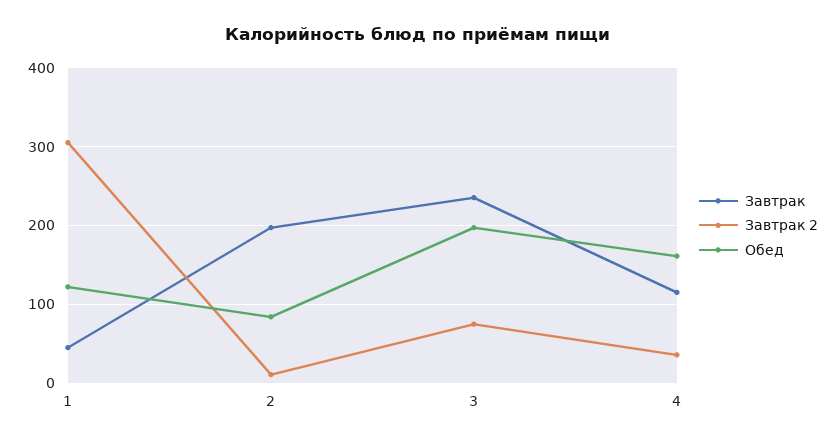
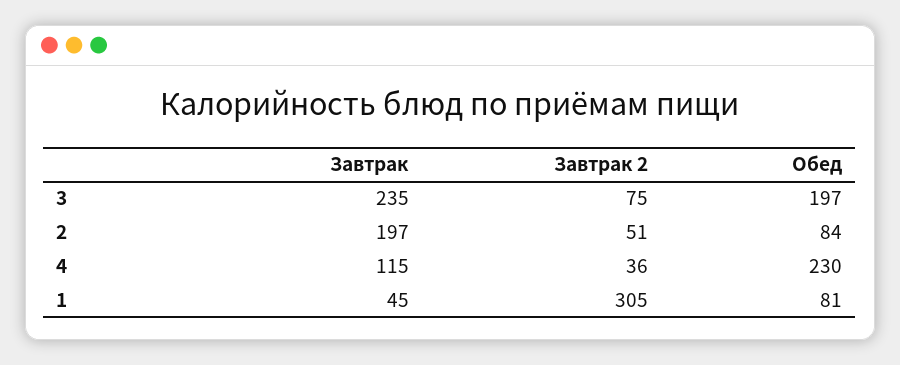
  {
    "Завтрак": {
      "1": 45,
      "2": 197,
      "3": 235,
      "4": 115
    },
    "Завтрак 2": {
      "1": 305,
-     "2": 10,
+     "2": 51,
      "3": 75,
      "4": 36
    },
    "Обед": {
-     "1": 120,
+     "1": 81,
      "2": 84,
      "3": 197,
-     "4": 160
+     "4": 230
    }
  }

